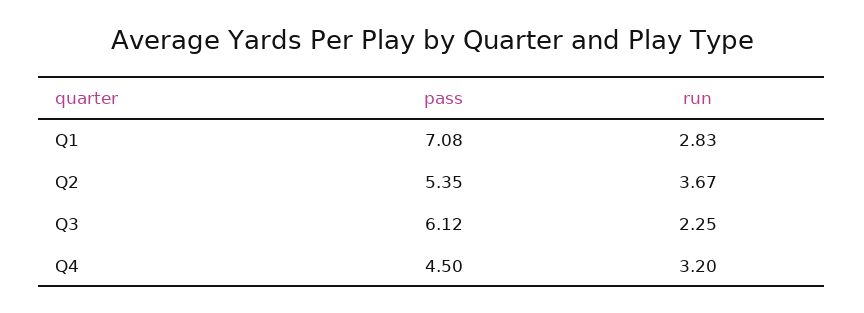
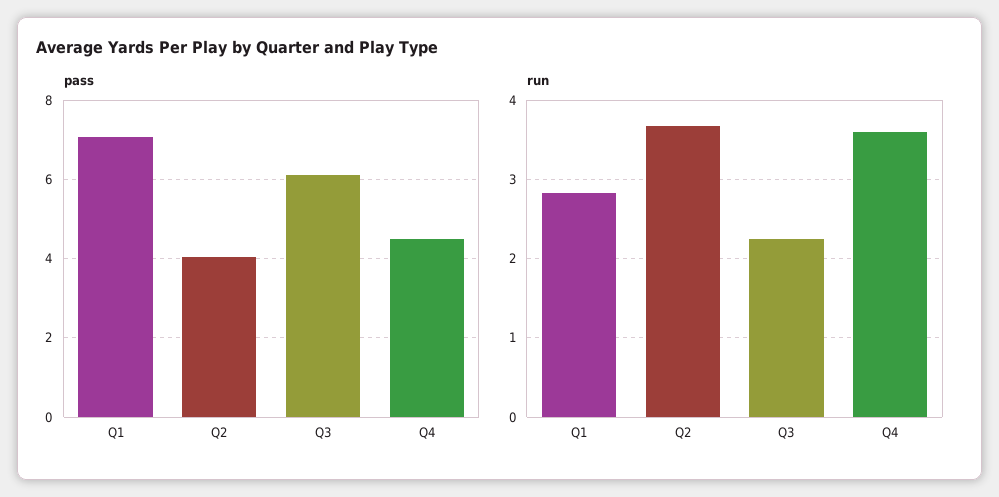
  {
    "pass": {
      "Q1": 7.08,
-     "Q2": 5.35,
+     "Q2": 4,
      "Q3": 6.12,
      "Q4": 4.5
    },
    "run": {
      "Q1": 2.83,
      "Q2": 3.67,
      "Q3": 2.25,
-     "Q4": 3.2
+     "Q4": 3.6
    }
  }

